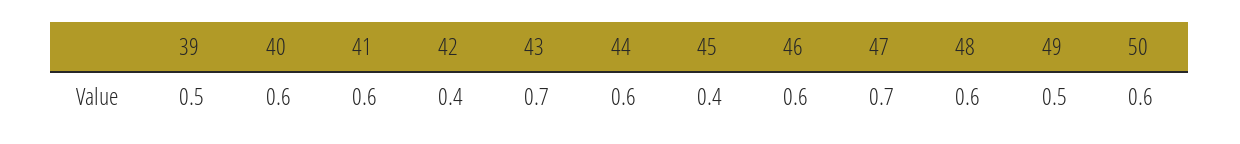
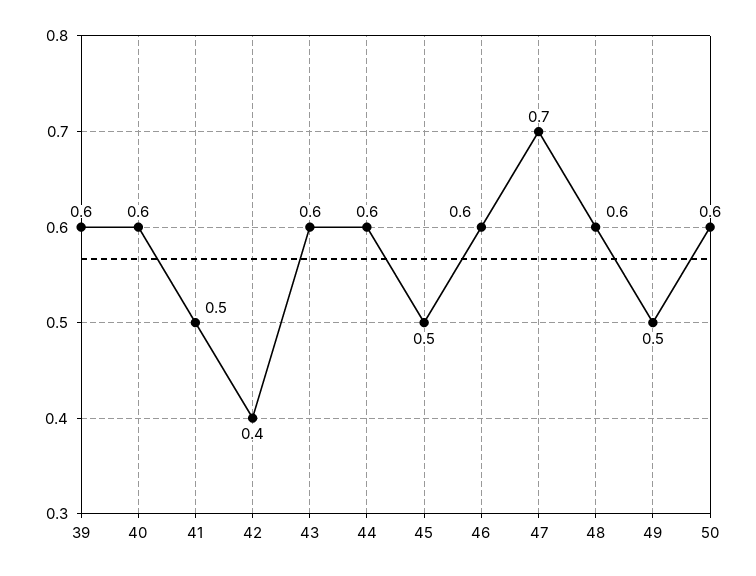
  {
-   "39": 0.5,
+   "39": 0.6,
    "40": 0.6,
-   "41": 0.6,
+   "41": 0.5,
    "42": 0.4,
-   "43": 0.7,
+   "43": 0.6,
    "44": 0.6,
-   "45": 0.4,
+   "45": 0.5,
    "46": 0.6,
    "47": 0.7,
    "48": 0.6,
    "49": 0.5,
    "50": 0.6
  }

